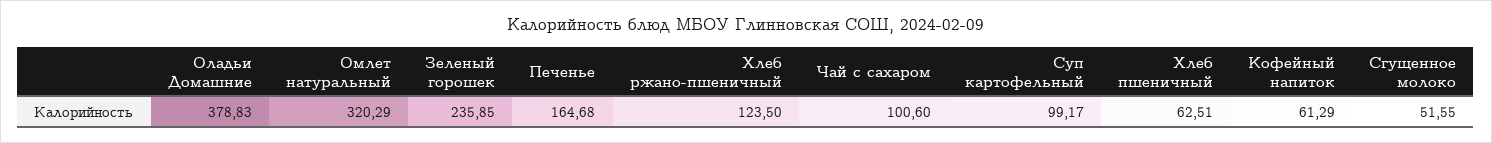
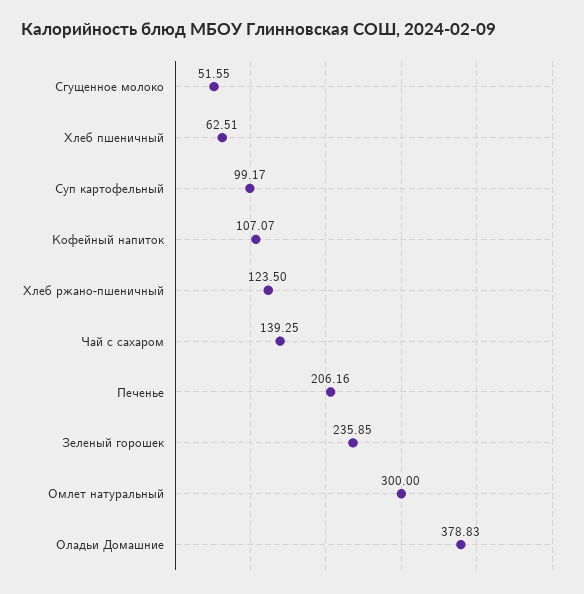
  {
    "Оладьи Домашние": 378.83,
-   "Омлет натуральный": 320.29,
+   "Омлет натуральный": 300,
    "Зеленый горошек": 235.85,
-   "Печенье": 164.68,
+   "Печенье": 206.16,
    "Хлеб ржано-пшеничный": 123.5,
-   "Чай с сахаром": 100.6,
+   "Чай с сахаром": 139.25,
    "Суп картофельный": 99.17,
    "Хлеб пшеничный": 62.51,
-   "Кофейный напиток": 61.29,
+   "Кофейный напиток": 107.07,
    "Сгущенное молоко": 51.55
  }

